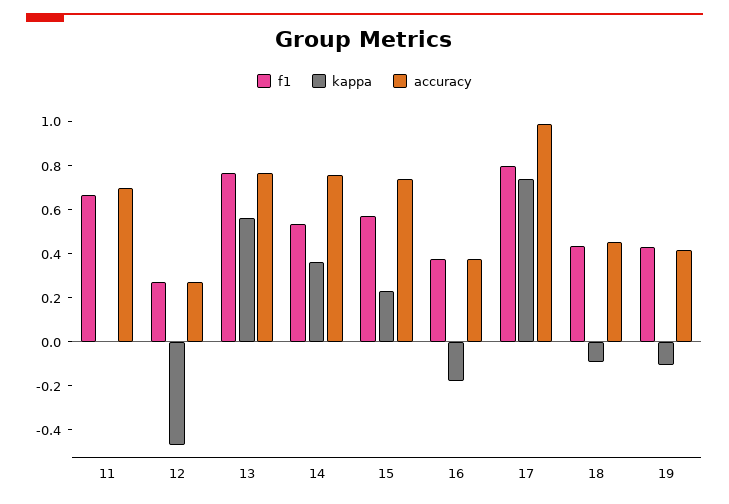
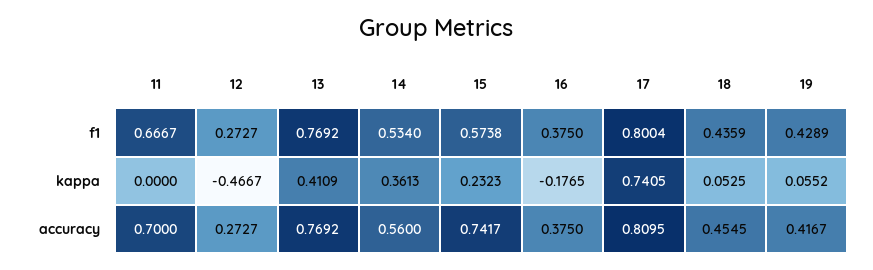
  {
    "f1": {
      "11": 0.6667,
      "12": 0.2727,
      "13": 0.7692,
      "14": 0.534,
      "15": 0.5738,
      "16": 0.375,
      "17": 0.8004,
      "18": 0.4359,
      "19": 0.4289
    },
    "kappa": {
      "11": 0,
      "12": -0.4667,
-     "13": 0.55,
+     "13": 0.4109,
      "14": 0.3613,
      "15": 0.2323,
      "16": -0.1765,
      "17": 0.7405,
-     "18": -0.1,
+     "18": 0.0525,
-     "19": -0.1
+     "19": 0.0552
    },
    "accuracy": {
      "11": 0.7,
      "12": 0.2727,
      "13": 0.7692,
-     "14": 0.75,
+     "14": 0.56,
      "15": 0.7417,
      "16": 0.375,
-     "17": 1,
+     "17": 0.8095,
      "18": 0.4545,
      "19": 0.4167
    }
  }

